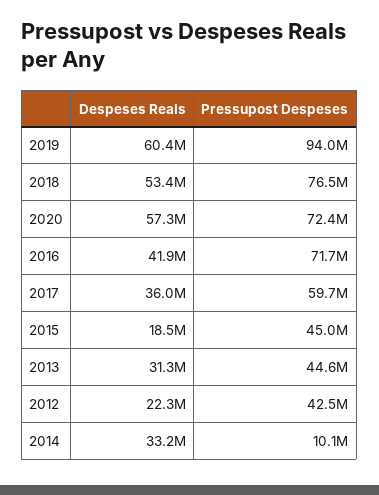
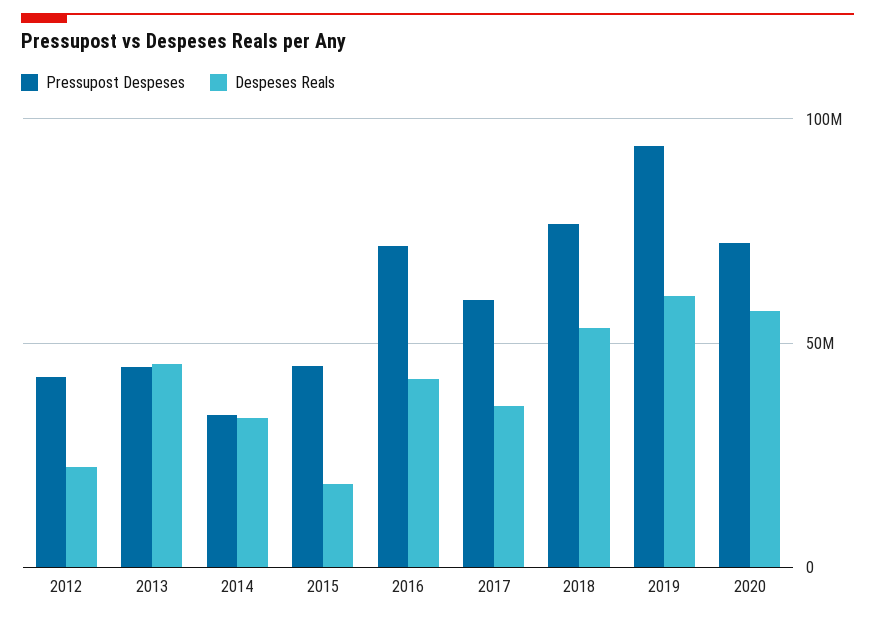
  {
    "Despeses Reals": {
      "2019": 60400000,
      "2018": 53400000,
      "2020": 57300000,
      "2016": 41900000,
      "2017": 36000000,
      "2015": 18500000,
-     "2013": 31300000,
+     "2013": 45000000,
      "2012": 22300000,
      "2014": 33200000
    },
    "Pressupost Despeses": {
      "2019": 94000000,
      "2018": 76500000,
      "2020": 72400000,
      "2016": 71700000,
      "2017": 59700000,
      "2015": 45000000,
      "2013": 44600000,
      "2012": 42500000,
-     "2014": 10100000
+     "2014": 35000000
    }
  }

